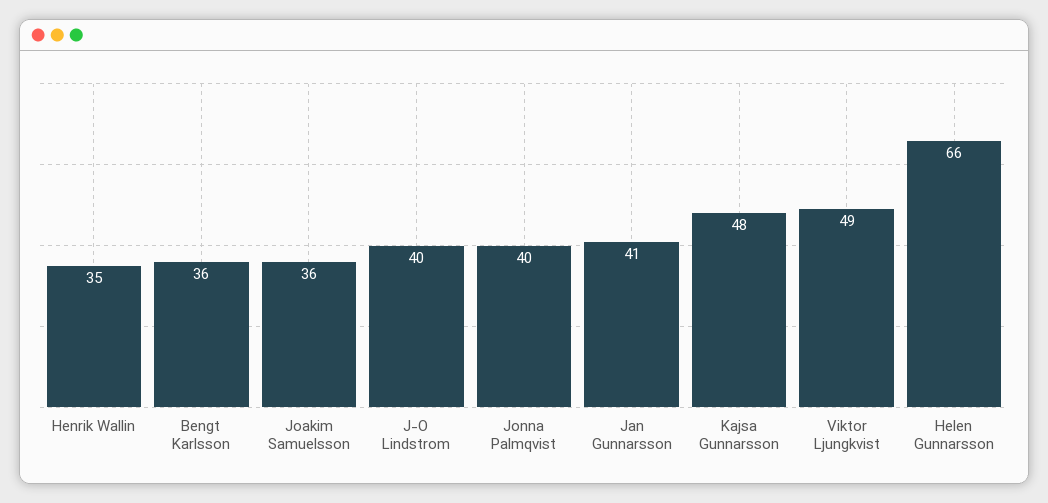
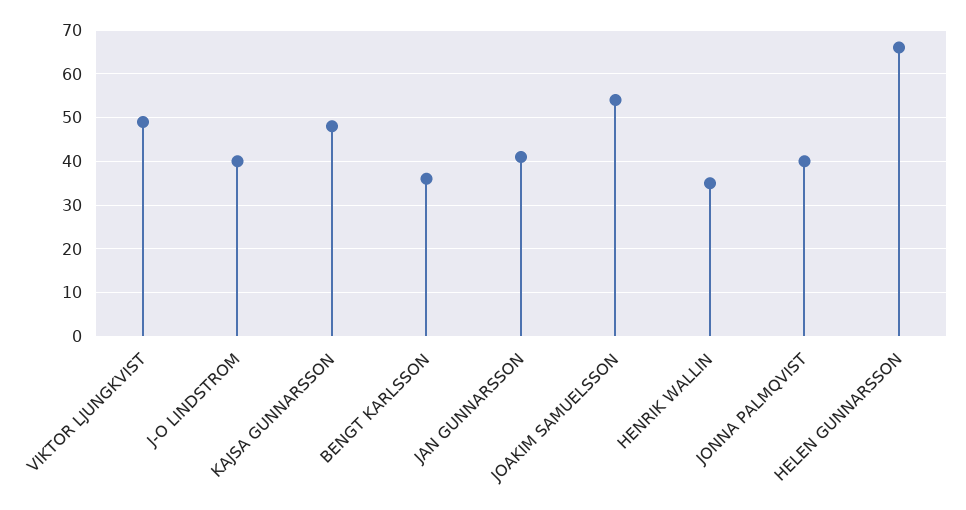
  {
    "Henrik Wallin": 35,
    "Bengt Karlsson": 36,
-   "Joakim Samuelsson": 36,
+   "Joakim Samuelsson": 55,
    "J-O Lindstrom": 40,
    "Jonna Palmqvist": 40,
    "Jan Gunnarsson": 41,
    "Kajsa Gunnarsson": 48,
    "Viktor Ljungkvist": 49,
    "Helen Gunnarsson": 66
  }

